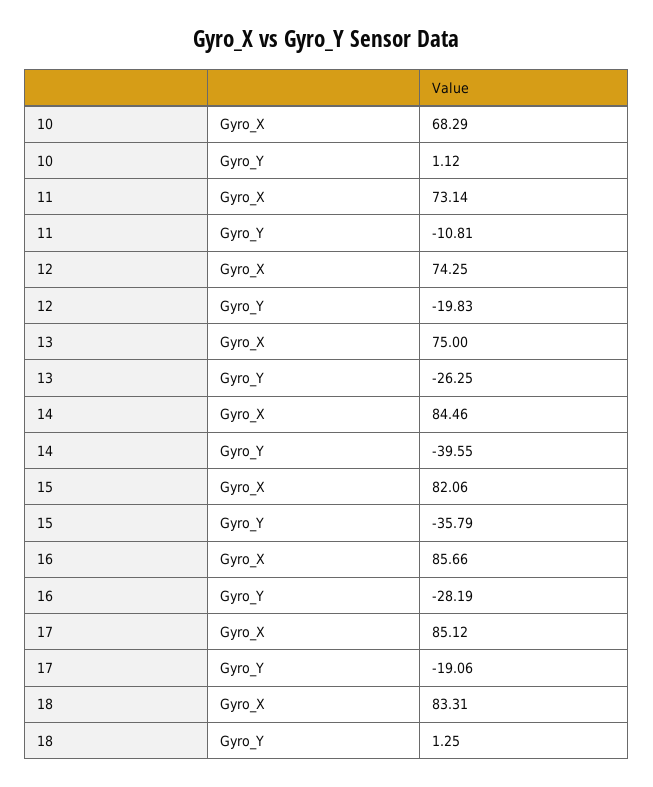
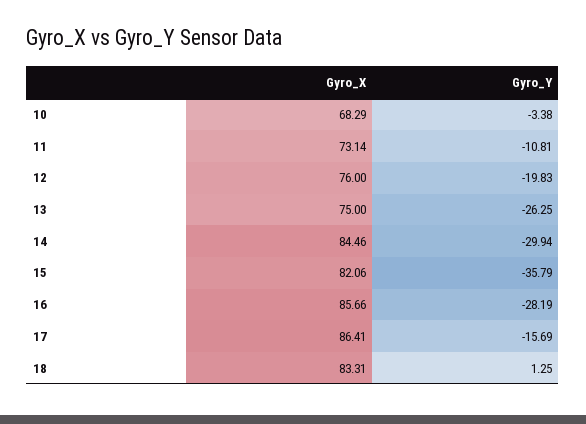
  {
    "10": {
      "Gyro_X": 68.29,
-     "Gyro_Y": 1.12
+     "Gyro_Y": -3.38
    },
    "11": {
      "Gyro_X": 73.14,
      "Gyro_Y": -10.81
    },
    "12": {
-     "Gyro_X": 74.25,
+     "Gyro_X": 76,
      "Gyro_Y": -19.83
    },
    "13": {
      "Gyro_X": 75,
      "Gyro_Y": -26.25
    },
    "14": {
      "Gyro_X": 84.46,
-     "Gyro_Y": -39.55
+     "Gyro_Y": -29.94
    },
    "15": {
      "Gyro_X": 82.06,
      "Gyro_Y": -35.79
    },
    "16": {
      "Gyro_X": 85.66,
      "Gyro_Y": -28.19
    },
    "17": {
-     "Gyro_X": 85.12,
+     "Gyro_X": 86.41,
-     "Gyro_Y": -19.06
+     "Gyro_Y": -15.69
    },
    "18": {
      "Gyro_X": 83.31,
      "Gyro_Y": 1.25
    }
  }

